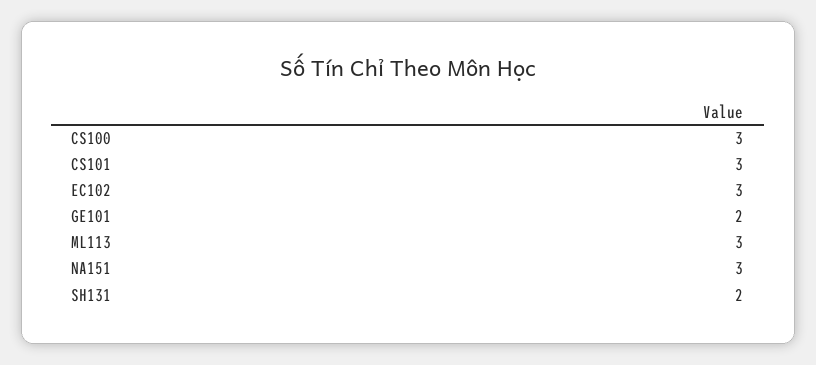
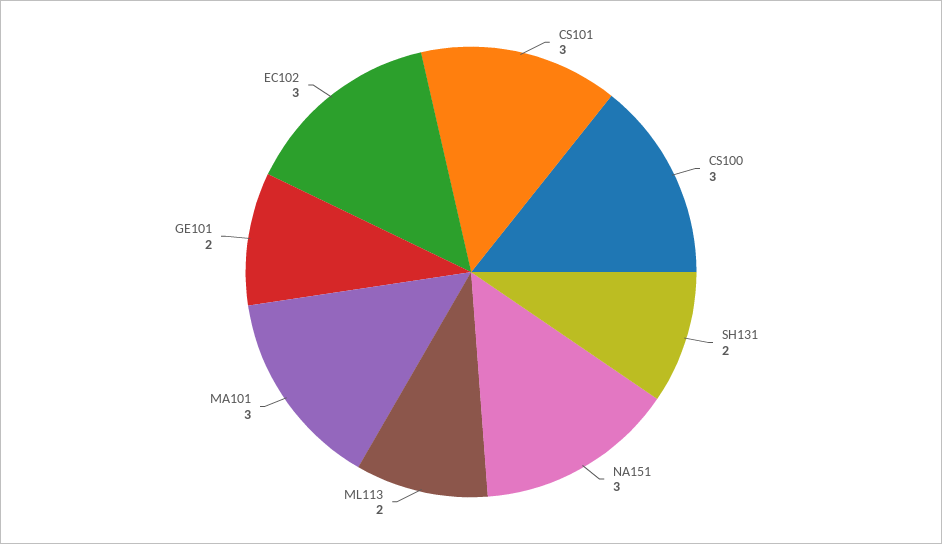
  {
    "CS100": 3,
    "CS101": 3,
    "EC102": 3,
    "GE101": 2,
-   "ML113": 3,
+   "ML113": 2,
    "NA151": 3,
-   "SH131": 2
+   "SH131": 2,
+   "MA101": 3
  }

